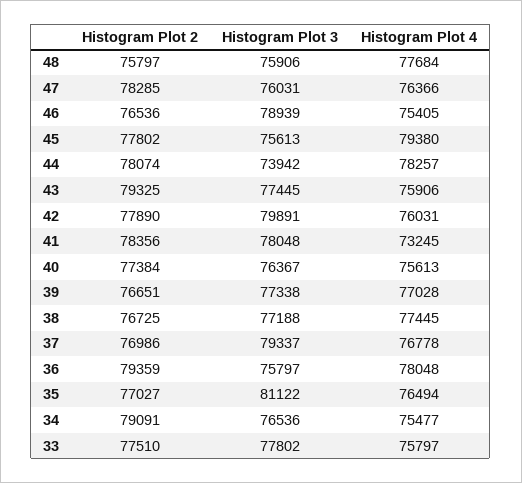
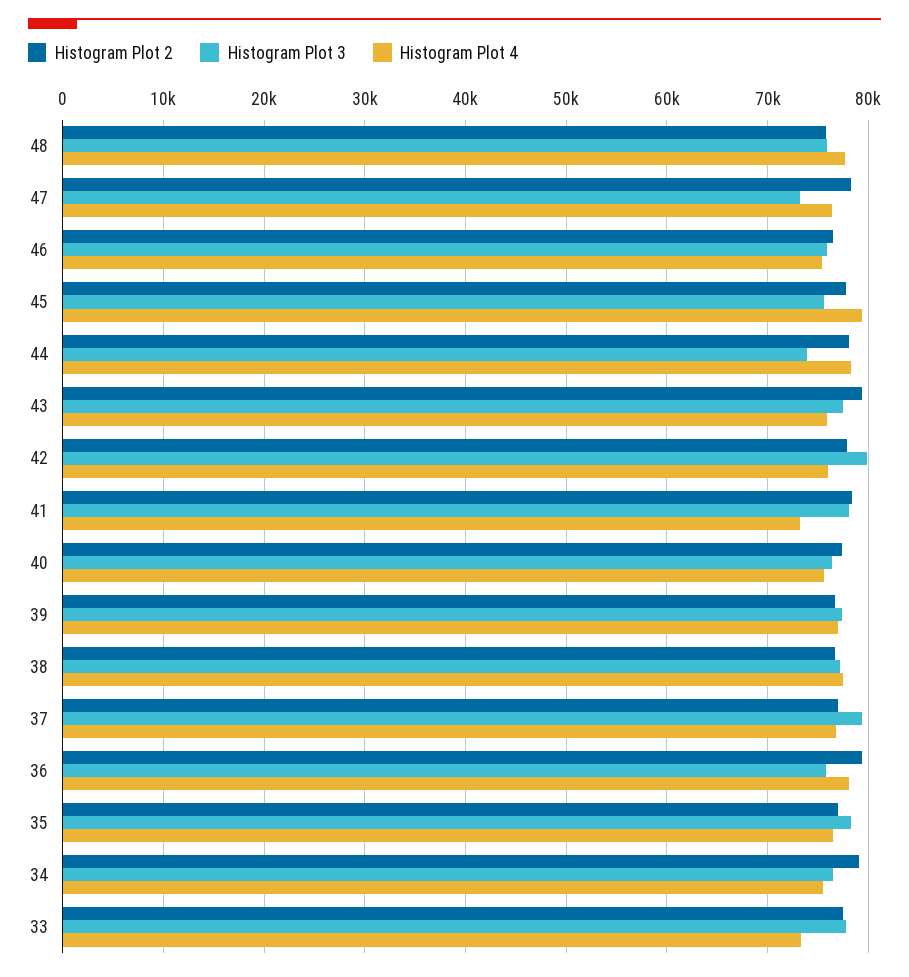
  {
    "Histogram Plot 2": {
      "48": 75797,
      "47": 78285,
      "46": 76536,
      "45": 77802,
      "44": 78074,
      "43": 79325,
      "42": 77890,
      "41": 78356,
      "40": 77384,
      "39": 76651,
      "38": 76725,
      "37": 76986,
      "36": 79359,
      "35": 77027,
      "34": 79091,
      "33": 77510
    },
    "Histogram Plot 3": {
      "48": 75906,
-     "47": 76031,
+     "47": 73000,
-     "46": 78939,
+     "46": 76000,
      "45": 75613,
      "44": 73942,
      "43": 77445,
      "42": 79891,
      "41": 78048,
      "40": 76367,
      "39": 77338,
      "38": 77188,
      "37": 79337,
      "36": 75797,
-     "35": 81122,
+     "35": 78000,
      "34": 76536,
      "33": 77802
    },
    "Histogram Plot 4": {
      "48": 77684,
      "47": 76366,
      "46": 75405,
      "45": 79380,
      "44": 78257,
      "43": 75906,
      "42": 76031,
      "41": 73245,
      "40": 75613,
      "39": 77028,
      "38": 77445,
      "37": 76778,
      "36": 78048,
      "35": 76494,
      "34": 75477,
-     "33": 75797
+     "33": 73000
    }
  }

